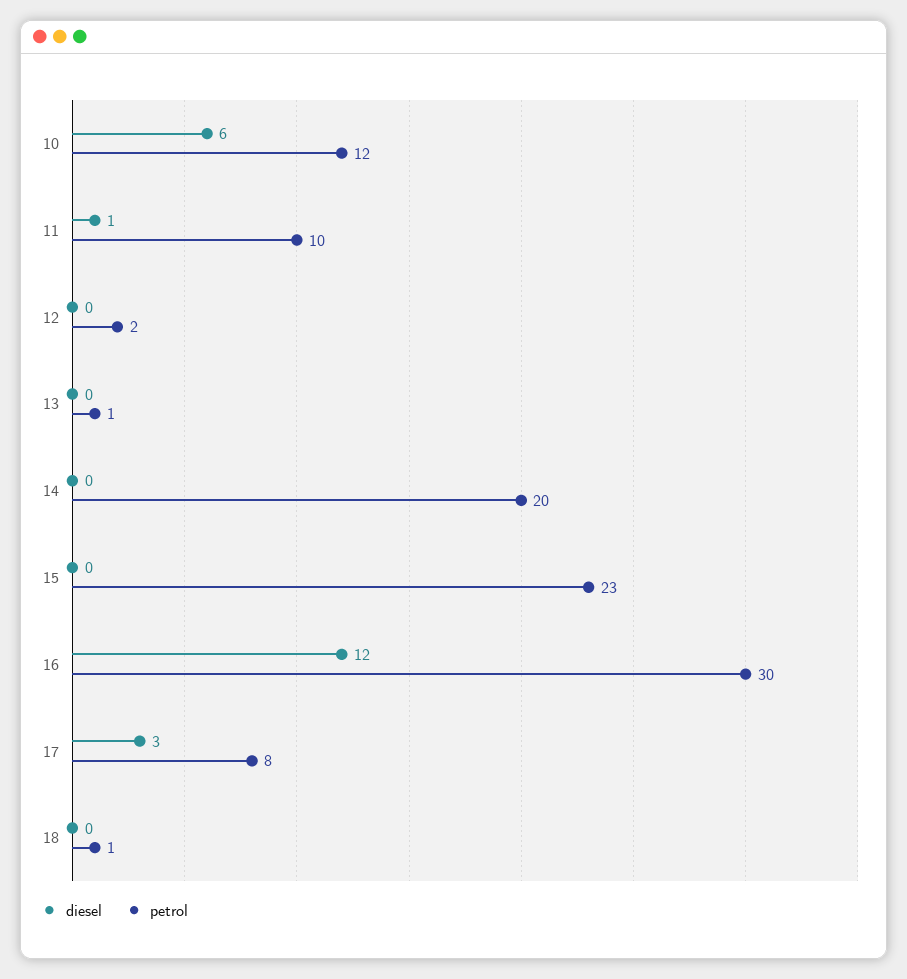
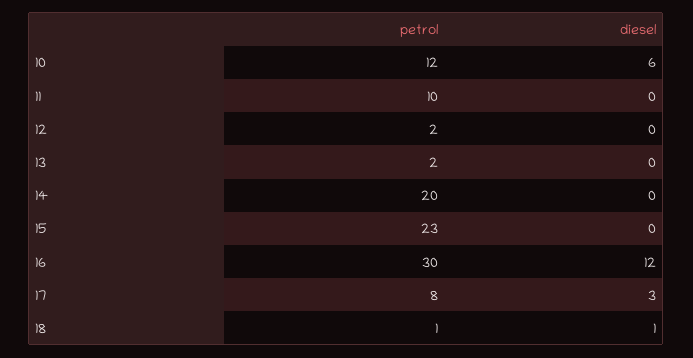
  {
    "diesel": {
      "10": 6,
-     "11": 1,
+     "11": 0,
      "12": 0,
      "13": 0,
      "14": 0,
      "15": 0,
      "16": 12,
      "17": 3,
-     "18": 0
+     "18": 1
    },
    "petrol": {
      "10": 12,
      "11": 10,
      "12": 2,
-     "13": 1,
+     "13": 2,
      "14": 20,
      "15": 23,
      "16": 30,
      "17": 8,
      "18": 1
    }
  }

